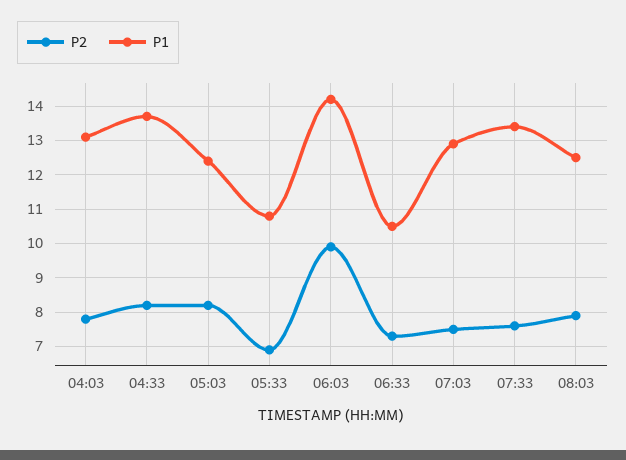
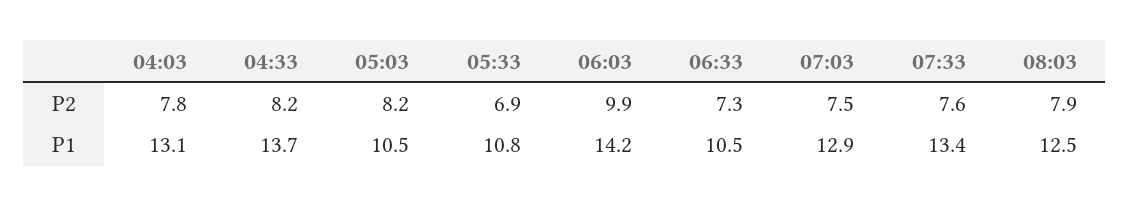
  {
    "P2": {
      "04:03": 7.8,
      "04:33": 8.2,
      "05:03": 8.2,
      "05:33": 6.9,
      "06:03": 9.9,
      "06:33": 7.3,
      "07:03": 7.5,
      "07:33": 7.6,
      "08:03": 7.9
    },
    "P1": {
      "04:03": 13.1,
      "04:33": 13.7,
-     "05:03": 12.5,
+     "05:03": 10.5,
      "05:33": 10.8,
      "06:03": 14.2,
      "06:33": 10.5,
      "07:03": 12.9,
      "07:33": 13.4,
      "08:03": 12.5
    }
  }

